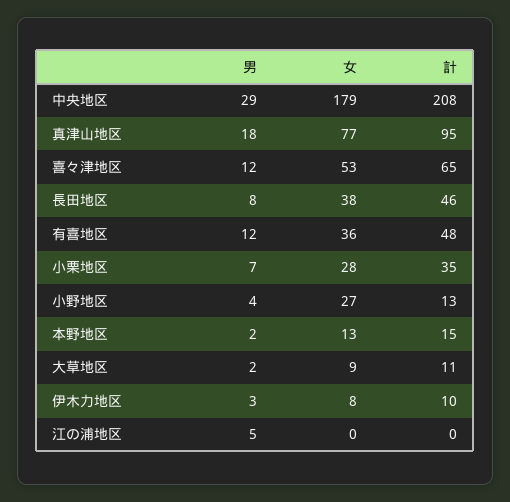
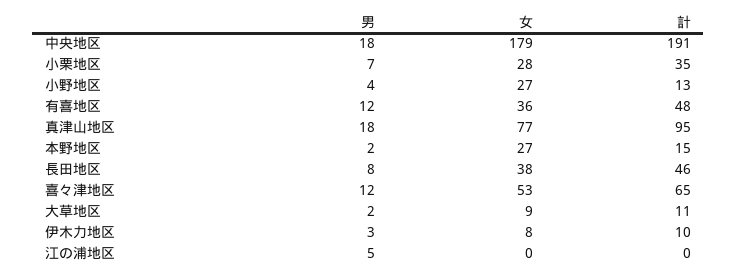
  {
    "男": {
-     "中央地区": 29,
+     "中央地区": 18,
      "真津山地区": 18,
      "喜々津地区": 12,
      "長田地区": 8,
      "有喜地区": 12,
      "小栗地区": 7,
      "小野地区": 4,
      "本野地区": 2,
      "大草地区": 2,
      "伊木力地区": 3,
      "江の浦地区": 5
    },
    "女": {
      "中央地区": 179,
      "真津山地区": 77,
      "喜々津地区": 53,
      "長田地区": 38,
      "有喜地区": 36,
      "小栗地区": 28,
      "小野地区": 27,
-     "本野地区": 13,
+     "本野地区": 27,
      "大草地区": 9,
      "伊木力地区": 8,
      "江の浦地区": 0
    },
    "計": {
-     "中央地区": 208,
+     "中央地区": 191,
      "真津山地区": 95,
      "喜々津地区": 65,
      "長田地区": 46,
      "有喜地区": 48,
      "小栗地区": 35,
      "小野地区": 13,
      "本野地区": 15,
      "大草地区": 11,
      "伊木力地区": 10,
      "江の浦地区": 0
    }
  }

